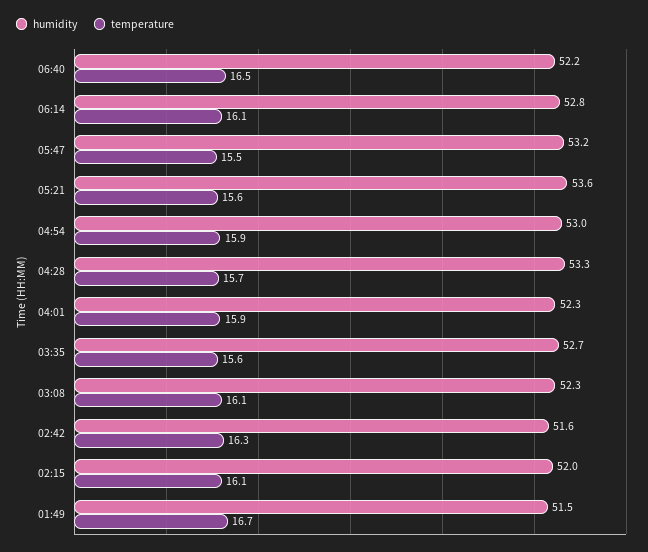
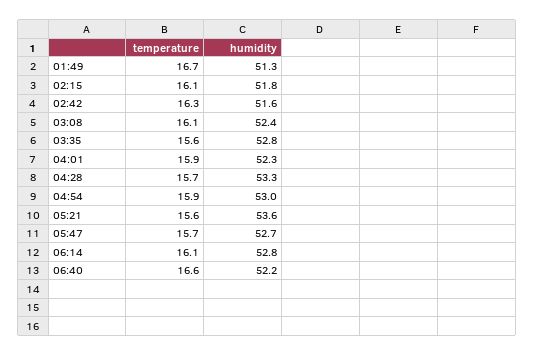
  {
    "humidity": {
      "06:40": 52.2,
      "06:14": 52.8,
-     "05:47": 53.2,
+     "05:47": 52.7,
      "05:21": 53.6,
      "04:54": 53,
      "04:28": 53.3,
      "04:01": 52.3,
-     "03:35": 52.7,
+     "03:35": 52.8,
-     "03:08": 52.3,
+     "03:08": 52.4,
      "02:42": 51.6,
-     "02:15": 52,
+     "02:15": 51.8,
-     "01:49": 51.5
+     "01:49": 51.3
    },
    "temperature": {
-     "06:40": 16.5,
+     "06:40": 16.6,
      "06:14": 16.1,
-     "05:47": 15.5,
+     "05:47": 15.7,
      "05:21": 15.6,
      "04:54": 15.9,
      "04:28": 15.7,
      "04:01": 15.9,
      "03:35": 15.6,
      "03:08": 16.1,
      "02:42": 16.3,
      "02:15": 16.1,
      "01:49": 16.7
    }
  }

